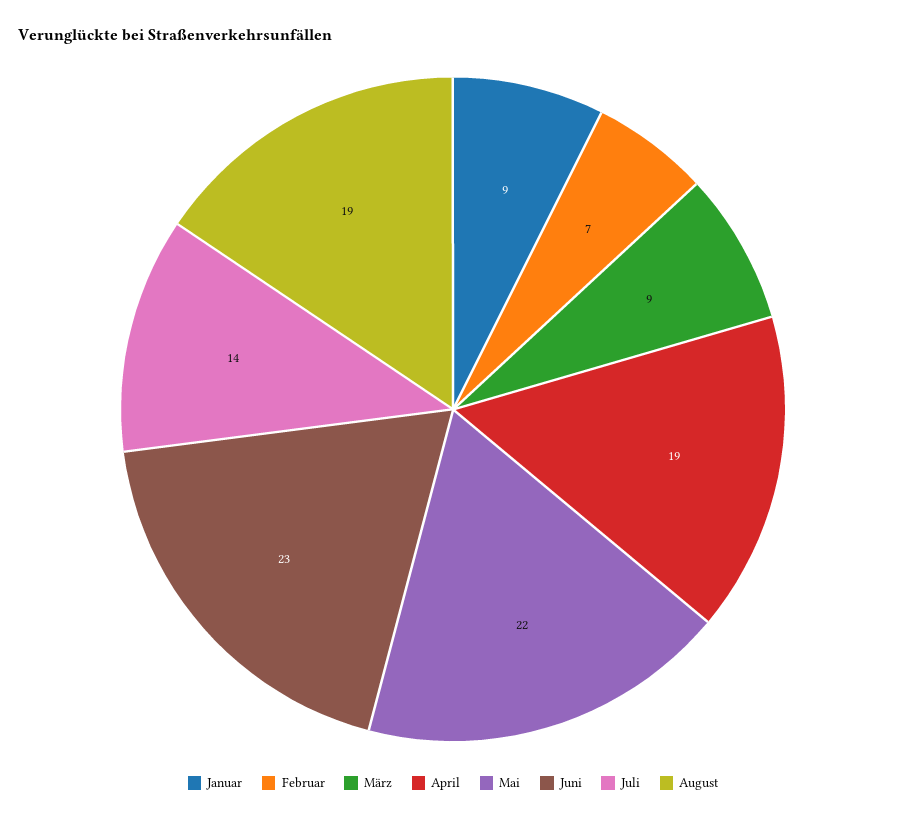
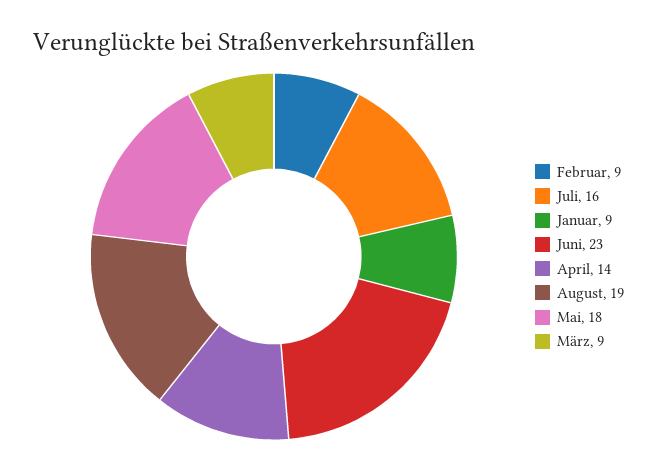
  {
    "Januar": 9,
-   "Februar": 7,
+   "Februar": 9,
    "März": 9,
-   "April": 19,
+   "April": 14,
-   "Mai": 22,
+   "Mai": 18,
    "Juni": 23,
-   "Juli": 14,
+   "Juli": 16,
    "August": 19
  }

